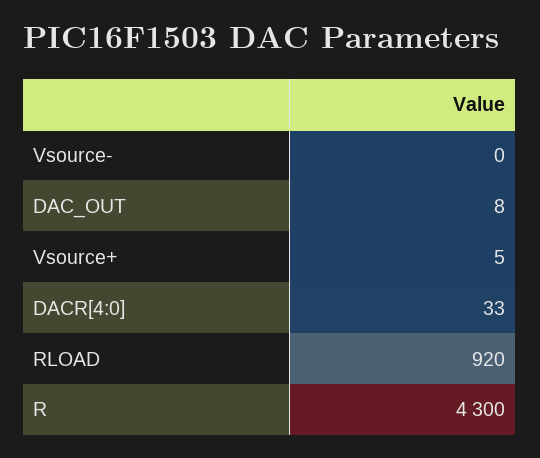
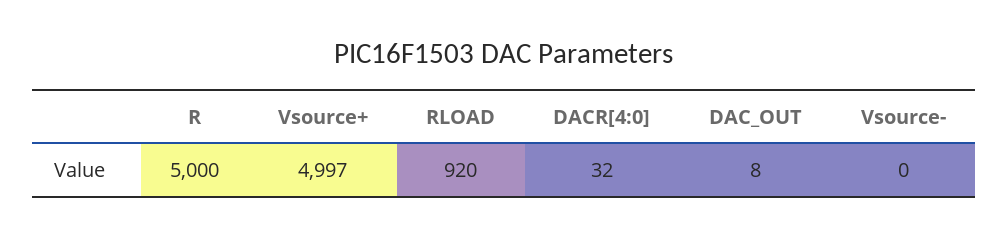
  {
    "Vsource-": 0,
    "DAC_OUT": 8,
-   "Vsource+": 5,
+   "Vsource+": 4997,
-   "DACR[4:0]": 33,
+   "DACR[4:0]": 32,
    "RLOAD": 920,
-   "R": 4300
+   "R": 5000
  }

